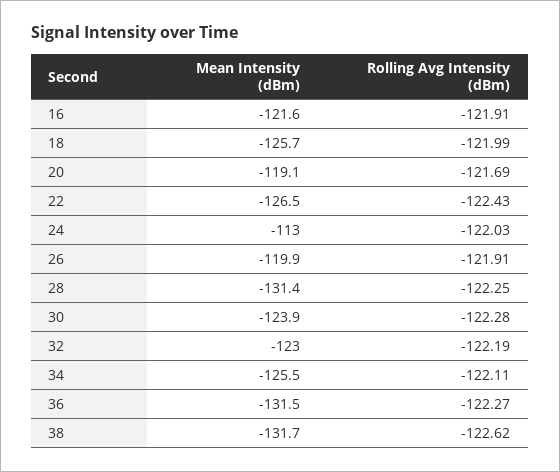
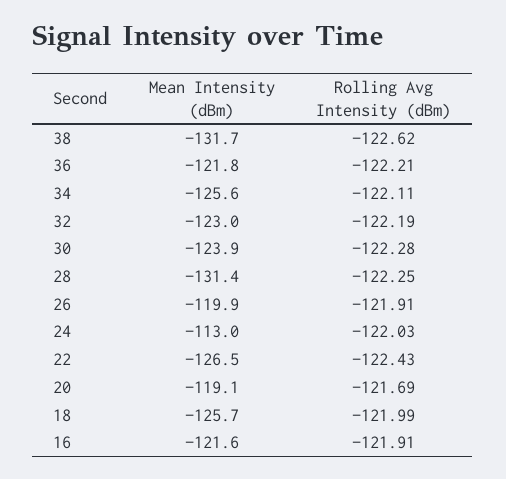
  {
    "Mean Intensity (dBm)": {
      "16": -121.6,
      "18": -125.7,
      "20": -119.1,
      "22": -126.5,
      "24": -113,
      "26": -119.9,
      "28": -131.4,
      "30": -123.9,
      "32": -123,
-     "34": -125.5,
+     "34": -125.6,
-     "36": -131.5,
+     "36": -121.8,
      "38": -131.7
    },
    "Rolling Avg Intensity (dBm)": {
      "16": -121.91,
      "18": -121.99,
      "20": -121.69,
      "22": -122.43,
      "24": -122.03,
      "26": -121.91,
      "28": -122.25,
      "30": -122.28,
      "32": -122.19,
      "34": -122.11,
-     "36": -122.27,
+     "36": -122.21,
      "38": -122.62
    }
  }

